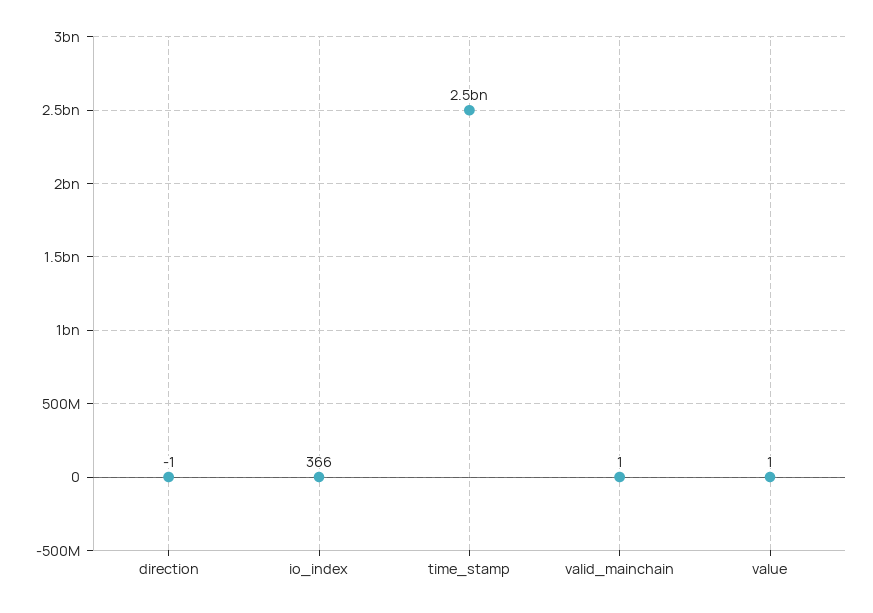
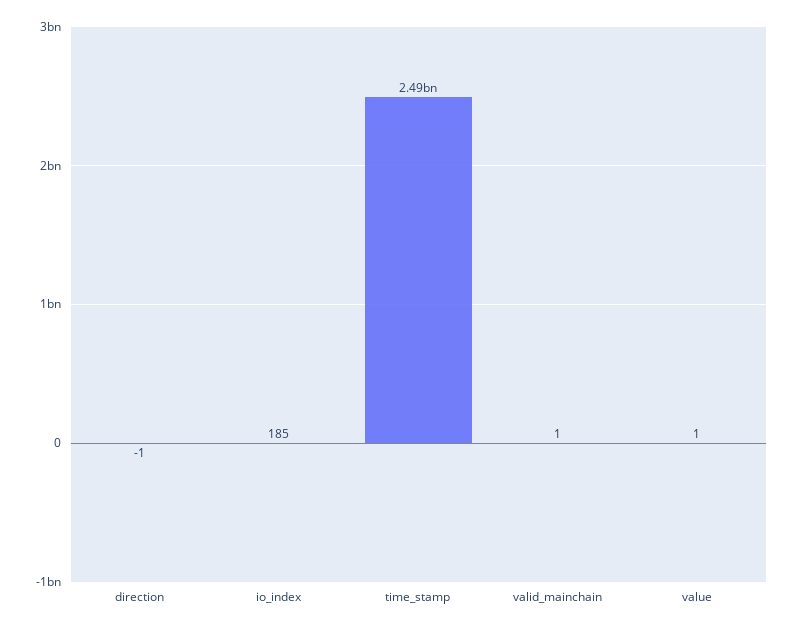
  {
    "direction": -1,
-   "io_index": 366,
+   "io_index": 185,
    "time_stamp": 2490000000,
    "valid_mainchain": 1,
    "value": 1
  }

